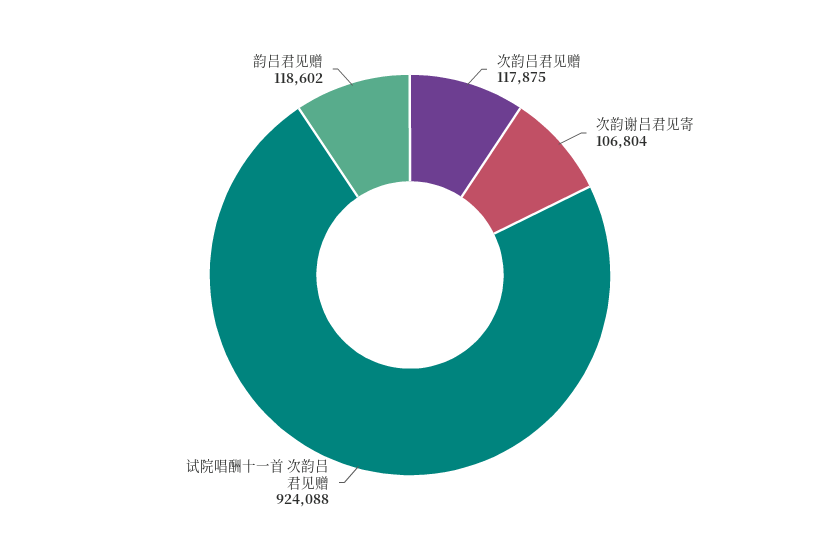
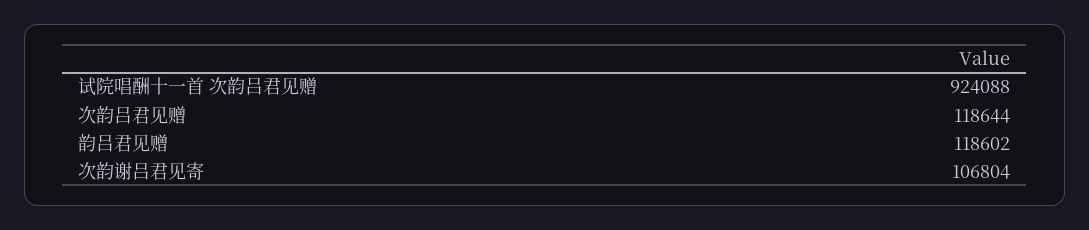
  {
-   "次韵吕君见赠": 117875,
+   "次韵吕君见赠": 118644,
    "次韵谢吕君见寄": 106804,
    "试院唱酬十一首 次韵吕君见赠": 924088,
    "韵吕君见赠": 118602
  }

